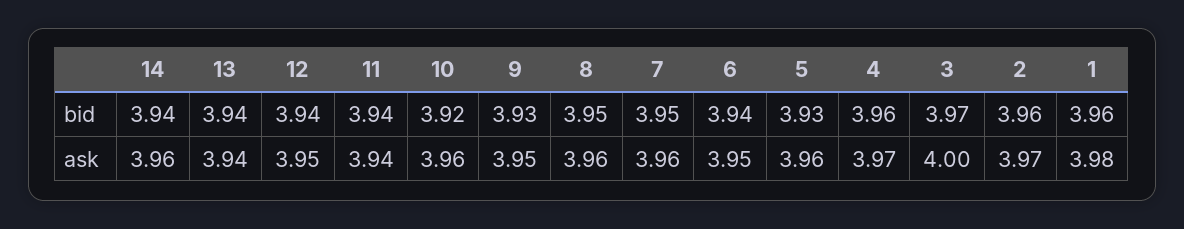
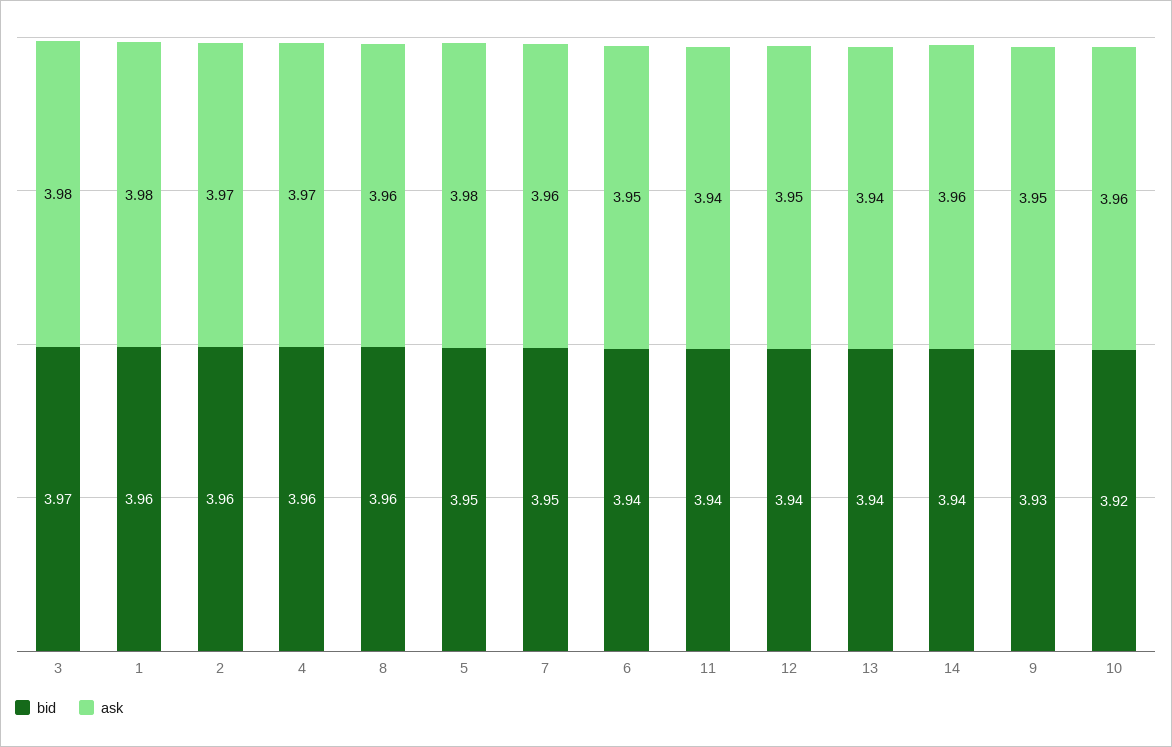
  {
    "bid": {
      "14": 3.94,
      "13": 3.94,
      "12": 3.94,
      "11": 3.94,
      "10": 3.92,
      "9": 3.93,
-     "8": 3.95,
+     "8": 3.96,
      "7": 3.95,
      "6": 3.94,
-     "5": 3.93,
+     "5": 3.95,
      "4": 3.96,
      "3": 3.97,
      "2": 3.96,
      "1": 3.96
    },
    "ask": {
      "14": 3.96,
      "13": 3.94,
      "12": 3.95,
      "11": 3.94,
      "10": 3.96,
      "9": 3.95,
      "8": 3.96,
      "7": 3.96,
      "6": 3.95,
-     "5": 3.96,
+     "5": 3.98,
      "4": 3.97,
-     "3": 4,
+     "3": 3.98,
      "2": 3.97,
      "1": 3.98
    }
  }

